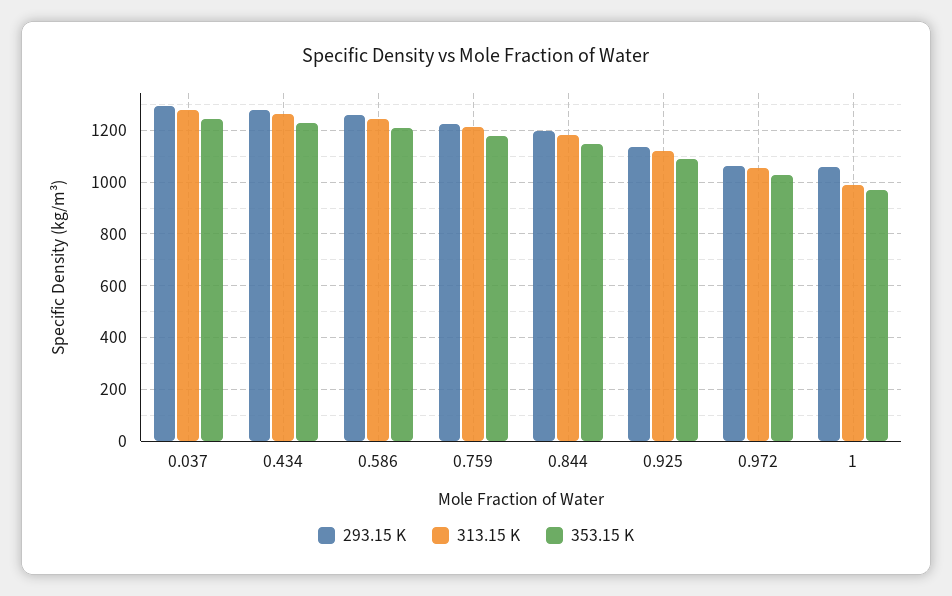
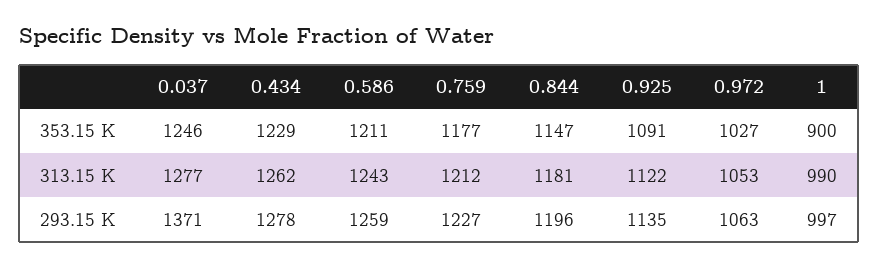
  {
    "293.15 K": {
-     "0.037": 1300,
+     "0.037": 1371,
      "0.434": 1278,
      "0.586": 1259,
      "0.759": 1227,
      "0.844": 1196,
      "0.925": 1135,
      "0.972": 1063,
-     "1": 1050
+     "1": 997
    },
    "313.15 K": {
      "0.037": 1277,
      "0.434": 1262,
      "0.586": 1243,
      "0.759": 1212,
      "0.844": 1181,
      "0.925": 1122,
      "0.972": 1053,
      "1": 990
    },
    "353.15 K": {
      "0.037": 1246,
      "0.434": 1229,
      "0.586": 1211,
      "0.759": 1177,
      "0.844": 1147,
      "0.925": 1091,
      "0.972": 1027,
-     "1": 975
+     "1": 900
    }
  }

